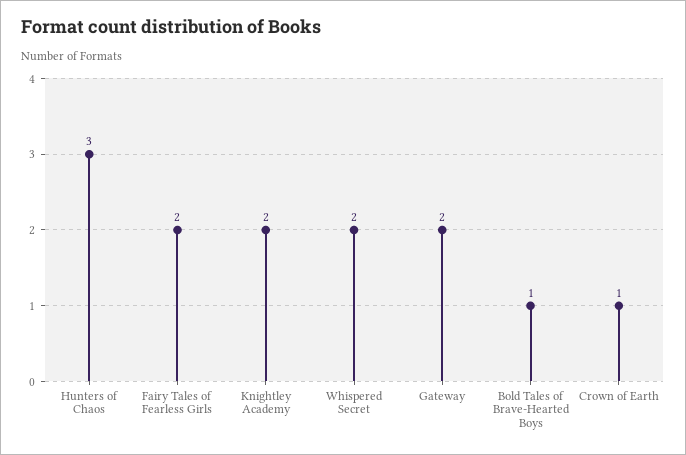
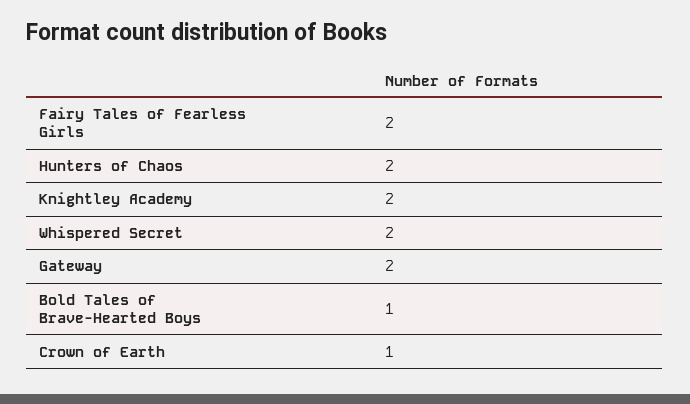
  {
-   "Hunters of Chaos": 3,
+   "Hunters of Chaos": 2,
    "Fairy Tales of Fearless Girls": 2,
    "Knightley Academy": 2,
    "Whispered Secret": 2,
    "Gateway": 2,
    "Bold Tales of Brave-Hearted Boys": 1,
    "Crown of Earth": 1
  }

